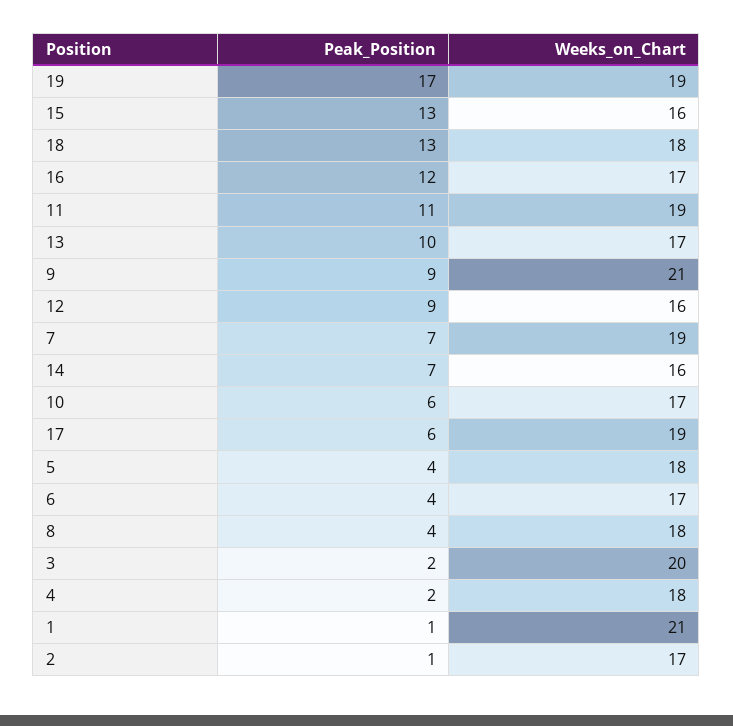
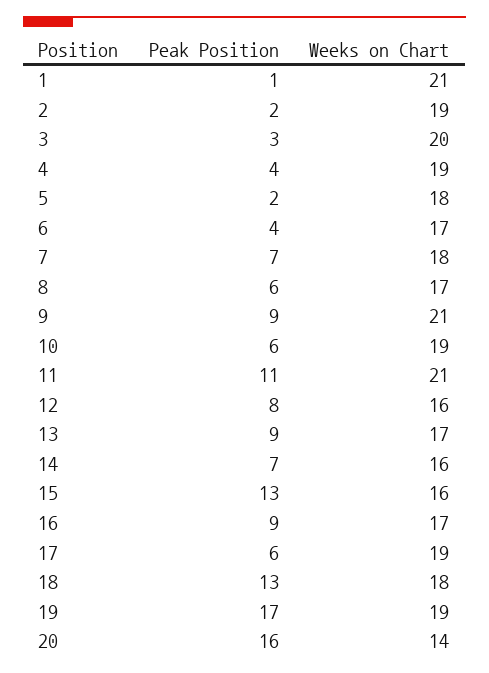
  {
    "Peak_Position": {
      "19": 17,
      "15": 13,
      "18": 13,
-     "16": 12,
+     "16": 9,
      "11": 11,
-     "13": 10,
+     "13": 9,
      "9": 9,
-     "12": 9,
+     "12": 8,
      "7": 7,
      "14": 7,
      "10": 6,
      "17": 6,
-     "5": 4,
+     "5": 2,
      "6": 4,
-     "8": 4,
+     "8": 6,
-     "3": 2,
+     "3": 3,
-     "4": 2,
+     "4": 4,
      "1": 1,
-     "2": 1
+     "2": 2,
+     "20": 16
    },
    "Weeks_on_Chart": {
      "19": 19,
      "15": 16,
      "18": 18,
      "16": 17,
-     "11": 19,
+     "11": 21,
      "13": 17,
      "9": 21,
      "12": 16,
-     "7": 19,
+     "7": 18,
      "14": 16,
-     "10": 17,
+     "10": 19,
      "17": 19,
      "5": 18,
      "6": 17,
-     "8": 18,
+     "8": 17,
      "3": 20,
-     "4": 18,
+     "4": 19,
      "1": 21,
-     "2": 17
+     "2": 19,
+     "20": 14
    }
  }

